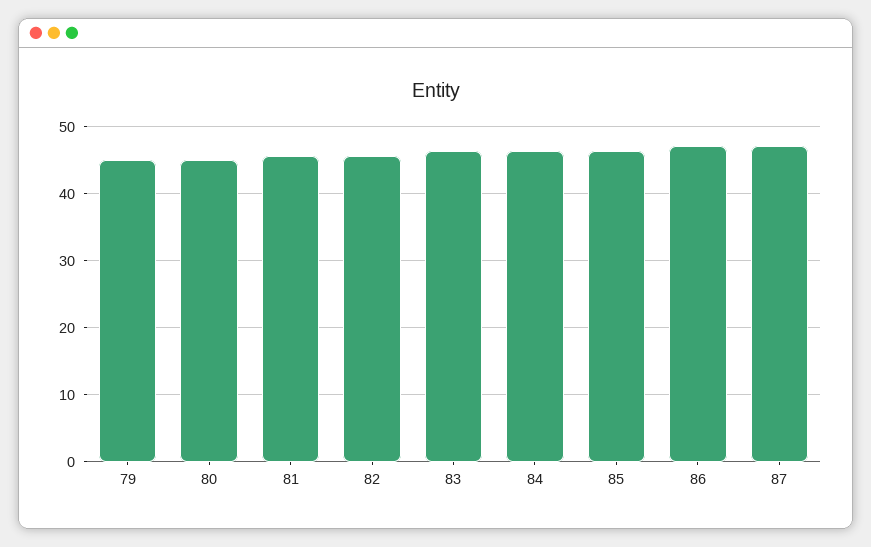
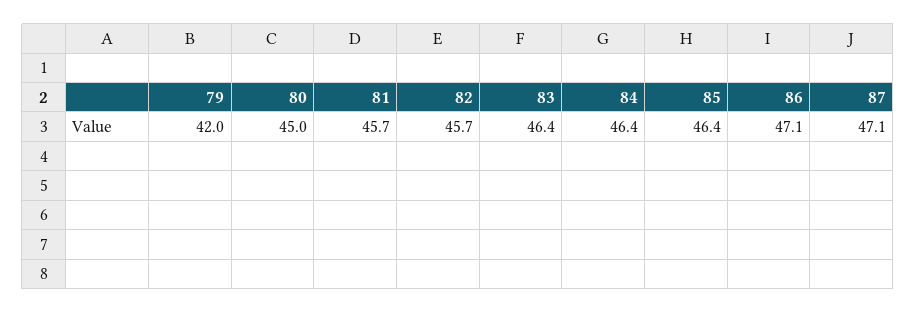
  {
-   "79": 45,
+   "79": 42,
    "80": 45,
    "81": 45.7,
    "82": 45.7,
    "83": 46.4,
    "84": 46.4,
    "85": 46.4,
    "86": 47.1,
    "87": 47.1
  }

